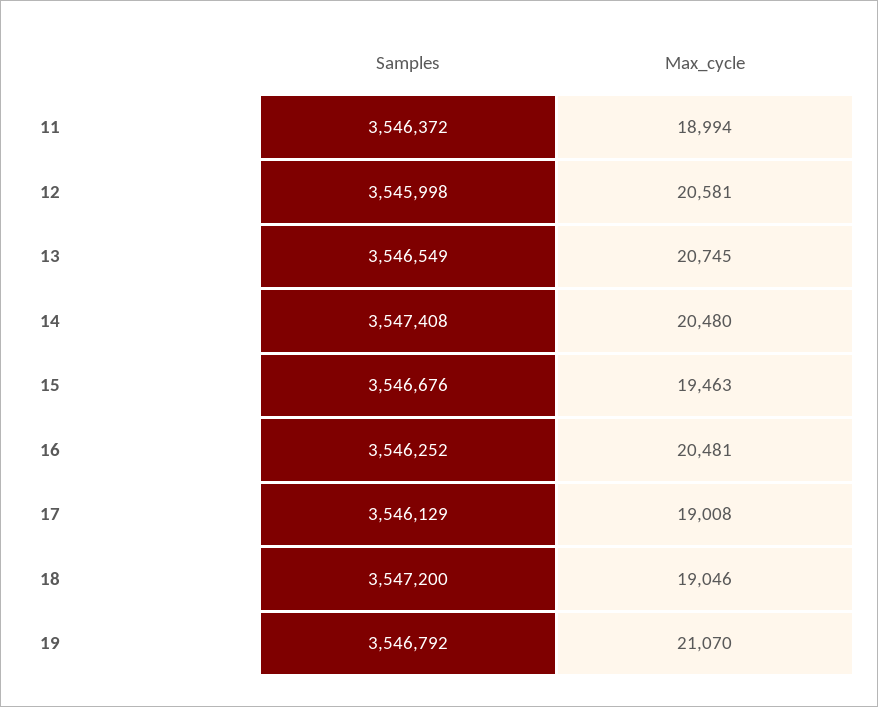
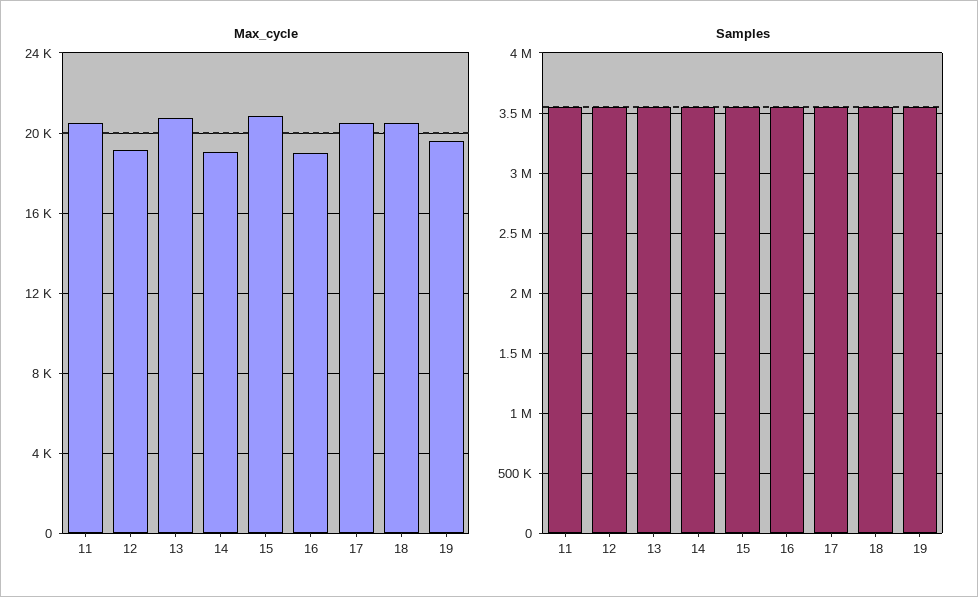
  {
    "Samples": {
      "11": 3546372,
      "12": 3545998,
      "13": 3546549,
      "14": 3547408,
      "15": 3546676,
      "16": 3546252,
      "17": 3546129,
      "18": 3547200,
      "19": 3546792
    },
    "Max_cycle": {
-     "11": 18994,
+     "11": 20500,
-     "12": 20581,
+     "12": 19000,
      "13": 20745,
-     "14": 20480,
+     "14": 19000,
-     "15": 19463,
+     "15": 21000,
-     "16": 20481,
+     "16": 19000,
-     "17": 19008,
+     "17": 20500,
-     "18": 19046,
+     "18": 20500,
-     "19": 21070
+     "19": 19500
    }
  }

